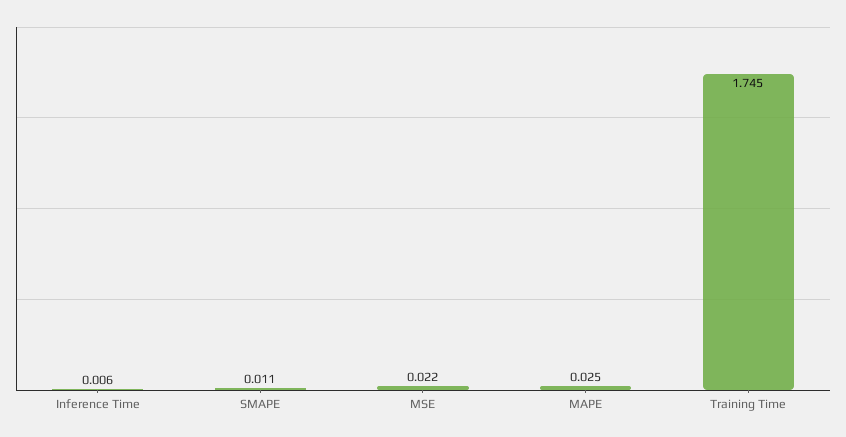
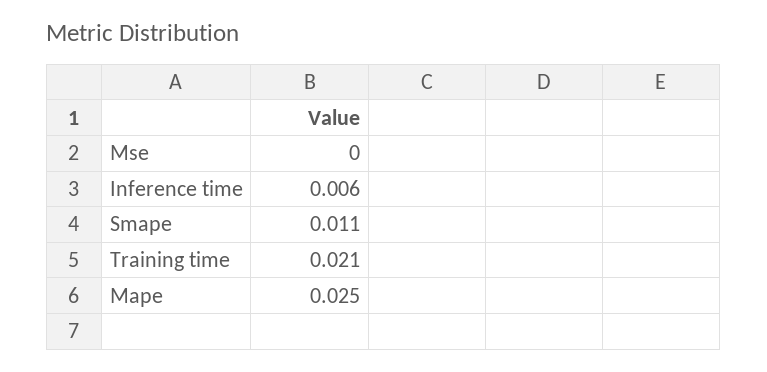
  {
    "Inference Time": 0.006,
    "SMAPE": 0.011,
-   "MSE": 0.022,
+   "MSE": 0,
    "MAPE": 0.025,
-   "Training Time": 1.745
+   "Training Time": 0.021
  }

